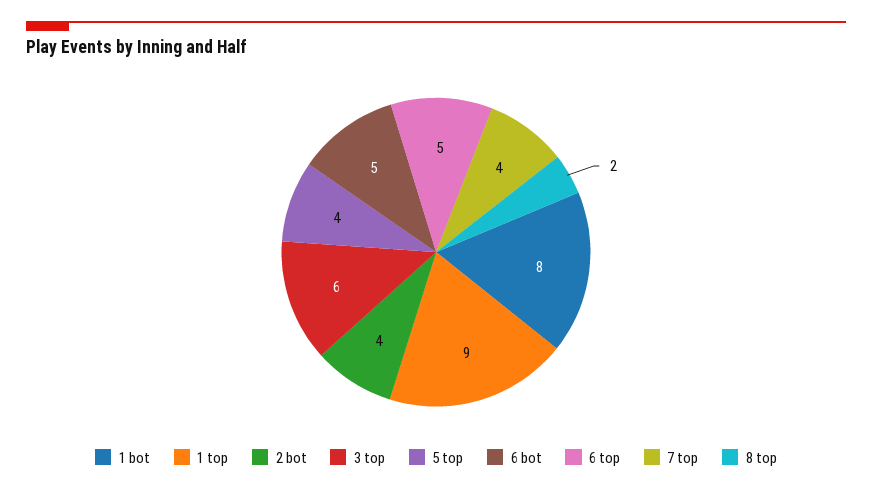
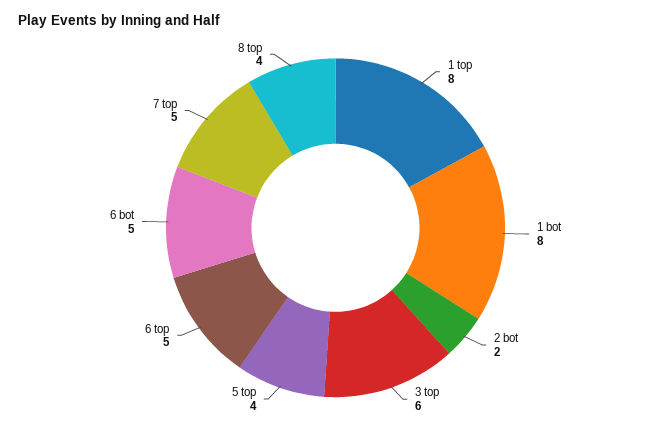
  {
    "1 bot": 8,
-   "1 top": 9,
+   "1 top": 8,
-   "2 bot": 4,
+   "2 bot": 2,
    "3 top": 6,
    "5 top": 4,
    "6 bot": 5,
    "6 top": 5,
-   "7 top": 4,
+   "7 top": 5,
-   "8 top": 2
+   "8 top": 4
  }

